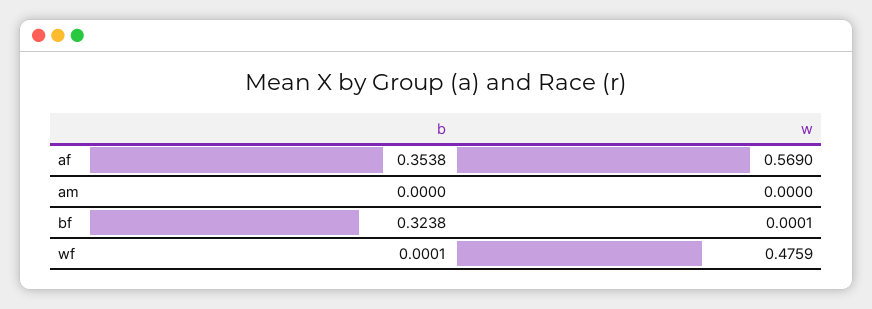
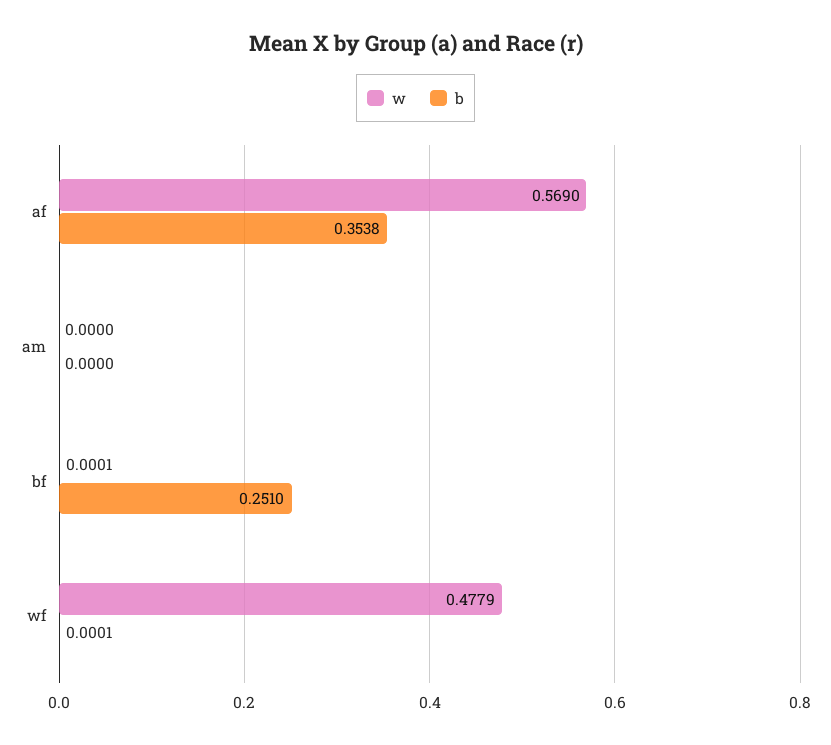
  {
    "b": {
      "af": 0.3538,
      "am": 0,
-     "bf": 0.3238,
+     "bf": 0.251,
      "wf": 0.0001
    },
    "w": {
      "af": 0.569,
      "am": 0,
      "bf": 0.0001,
-     "wf": 0.4759
+     "wf": 0.4779
    }
  }

